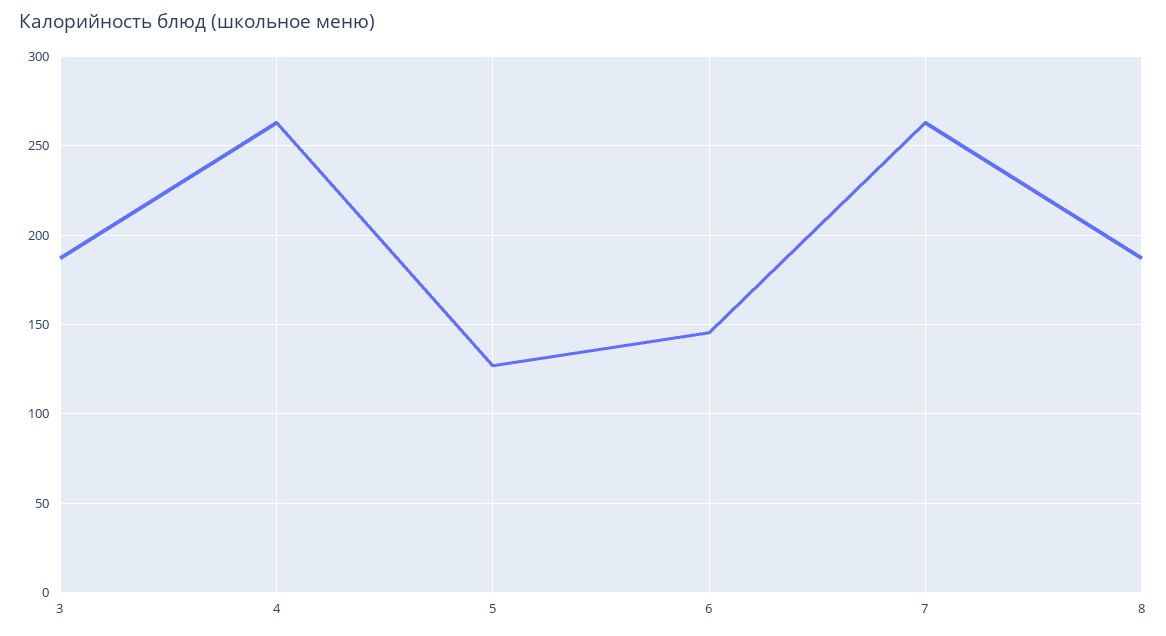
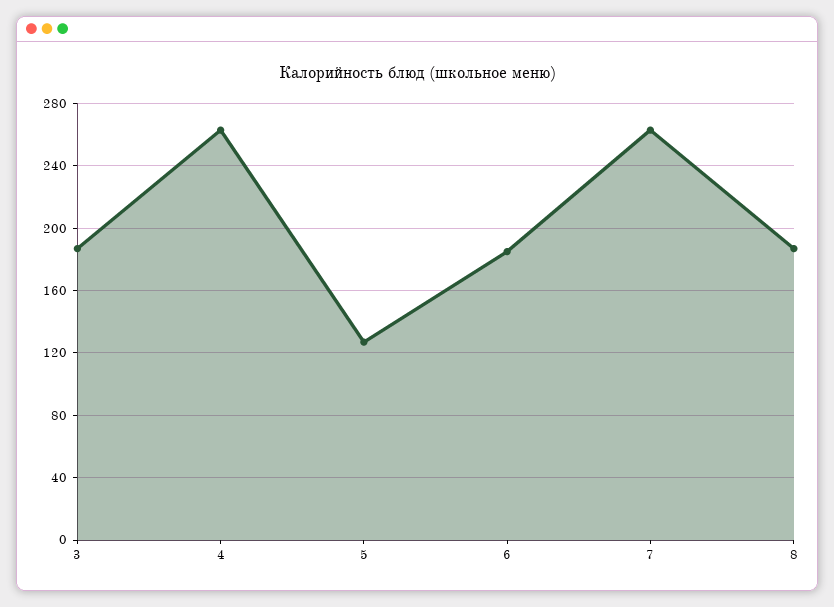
  {
    "3": 185,
    "4": 265,
    "5": 125,
-   "6": 145,
+   "6": 185,
    "7": 265,
    "8": 185
  }

